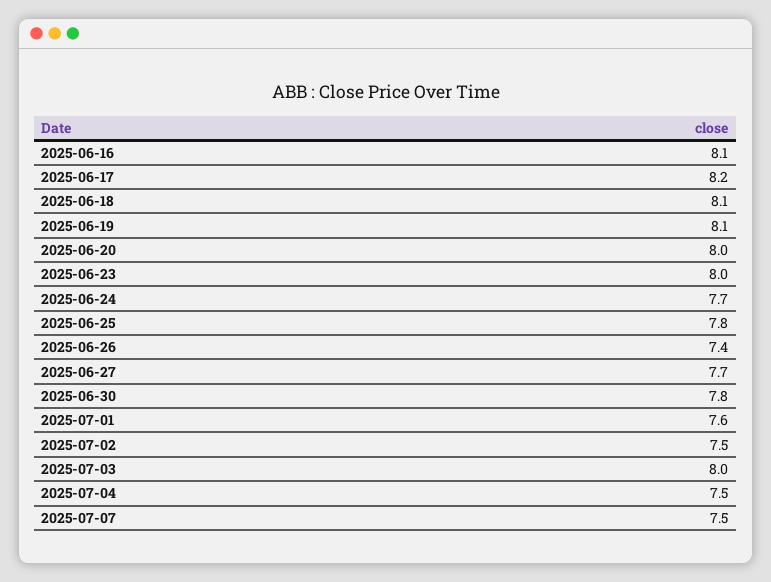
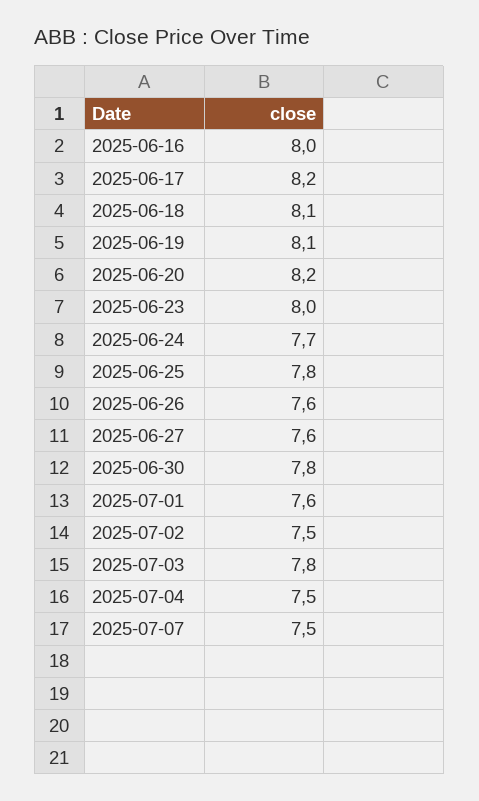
  {
-   "2025-06-16": 8.1,
+   "2025-06-16": 8,
    "2025-06-17": 8.2,
    "2025-06-18": 8.1,
    "2025-06-19": 8.1,
-   "2025-06-20": 8,
+   "2025-06-20": 8.2,
    "2025-06-23": 8,
    "2025-06-24": 7.7,
    "2025-06-25": 7.8,
-   "2025-06-26": 7.4,
+   "2025-06-26": 7.6,
-   "2025-06-27": 7.7,
+   "2025-06-27": 7.6,
    "2025-06-30": 7.8,
    "2025-07-01": 7.6,
    "2025-07-02": 7.5,
-   "2025-07-03": 8,
+   "2025-07-03": 7.8,
    "2025-07-04": 7.5,
    "2025-07-07": 7.5
  }

